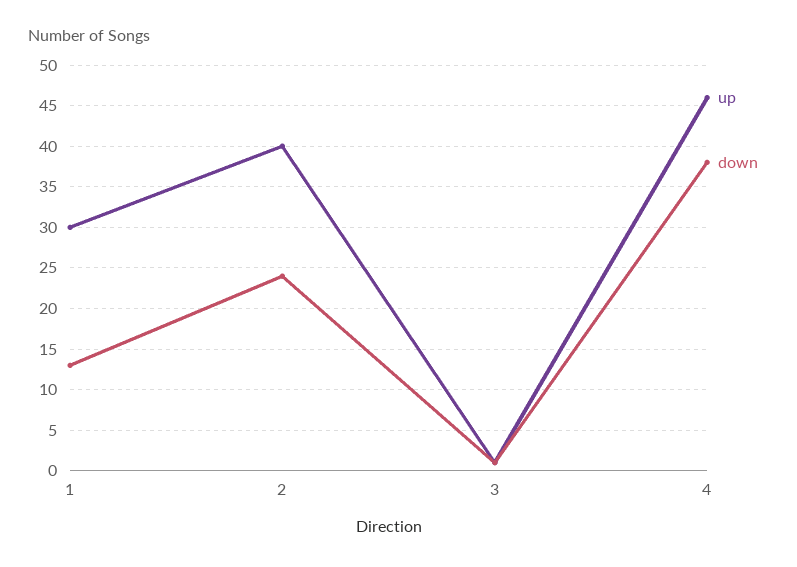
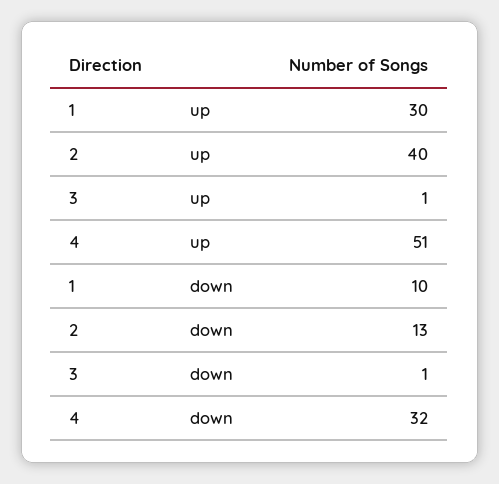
  {
    "up": {
      "1": 30,
      "2": 40,
      "3": 1,
-     "4": 46
+     "4": 51
    },
    "down": {
-     "1": 13,
+     "1": 10,
-     "2": 24,
+     "2": 13,
      "3": 1,
-     "4": 38
+     "4": 32
    }
  }

